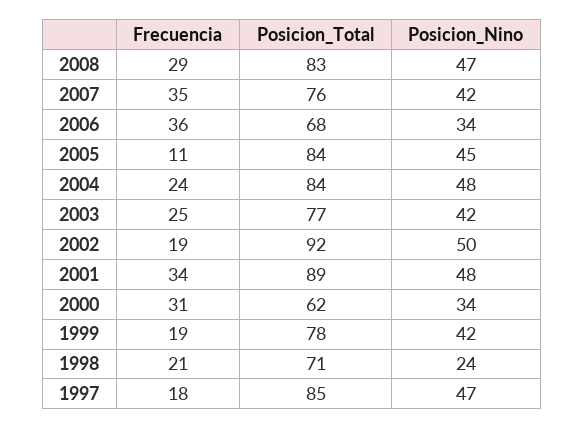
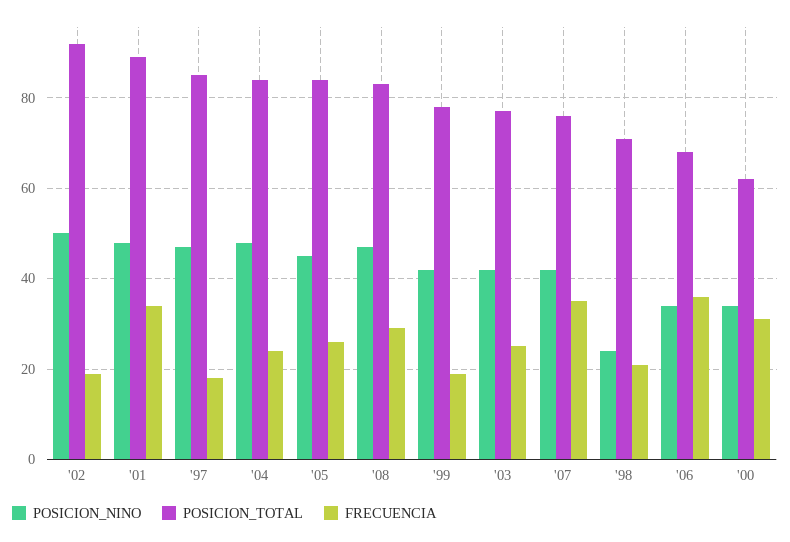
  {
    "Frecuencia": {
      "2008": 29,
      "2007": 35,
      "2006": 36,
-     "2005": 11,
+     "2005": 25,
      "2004": 24,
      "2003": 25,
      "2002": 19,
      "2001": 34,
      "2000": 31,
      "1999": 19,
      "1998": 21,
      "1997": 18
    },
    "Posicion_Total": {
      "2008": 83,
      "2007": 76,
      "2006": 68,
      "2005": 84,
      "2004": 84,
      "2003": 77,
      "2002": 92,
      "2001": 89,
      "2000": 62,
      "1999": 78,
      "1998": 71,
      "1997": 85
    },
    "Posicion_Nino": {
      "2008": 47,
      "2007": 42,
      "2006": 34,
      "2005": 45,
      "2004": 48,
      "2003": 42,
      "2002": 50,
      "2001": 48,
      "2000": 34,
      "1999": 42,
      "1998": 24,
      "1997": 47
    }
  }

